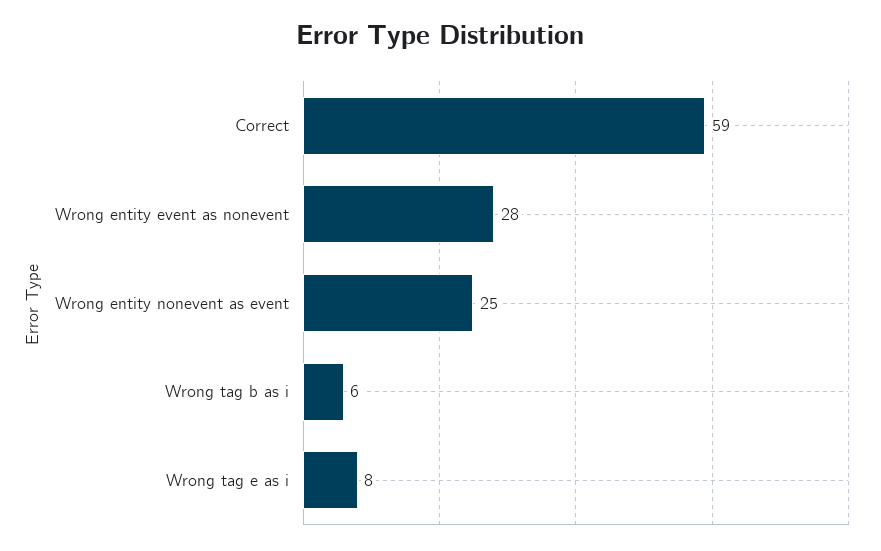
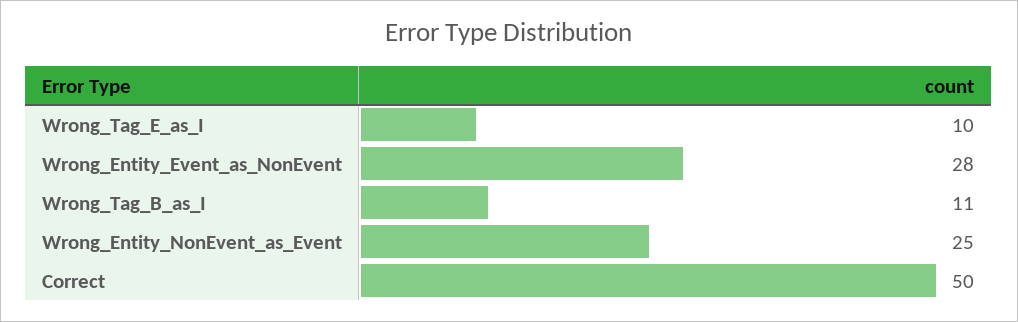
  {
-   "Correct": 59,
+   "Correct": 50,
    "Wrong entity event as nonevent": 28,
    "Wrong entity nonevent as event": 25,
-   "Wrong tag b as i": 6,
+   "Wrong tag b as i": 11,
-   "Wrong tag e as i": 8
+   "Wrong tag e as i": 10
  }

